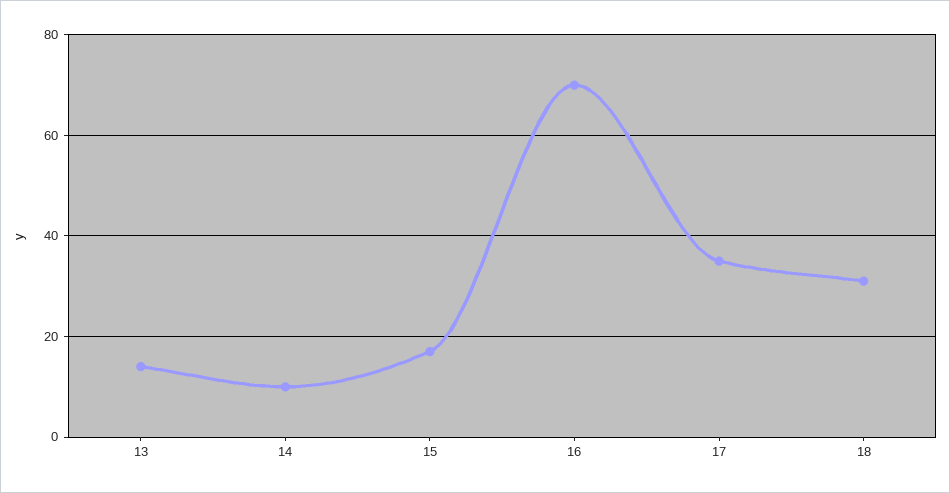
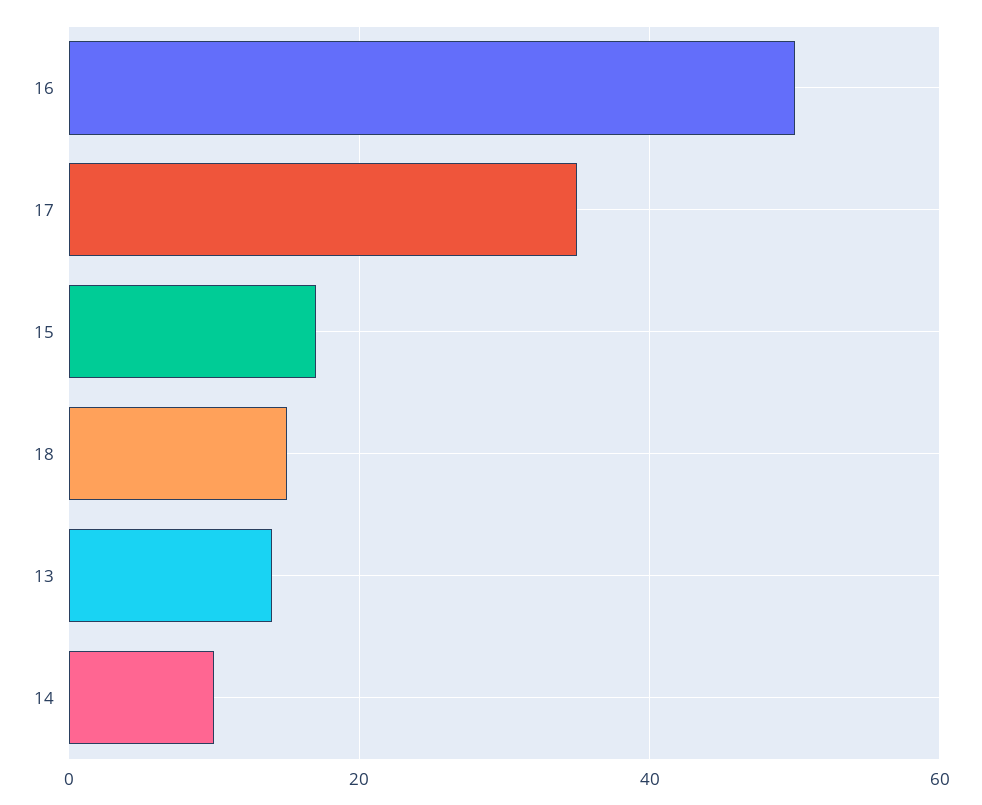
  {
    "13": 15,
    "14": 10,
    "15": 15,
-   "16": 70,
+   "16": 50,
    "17": 35,
-   "18": 30
+   "18": 15
  }

